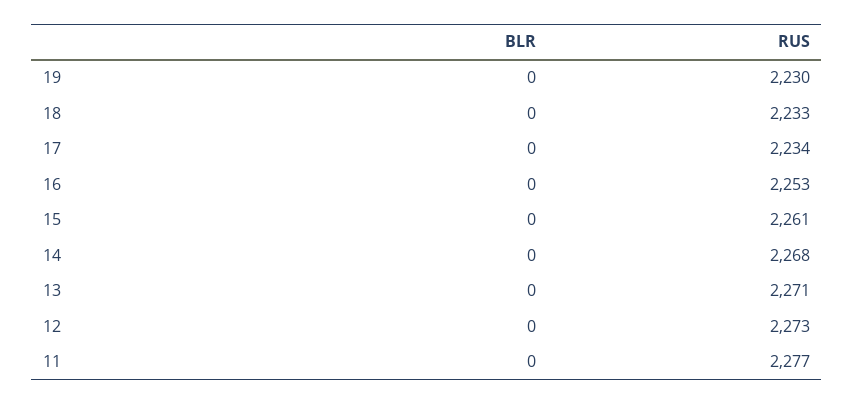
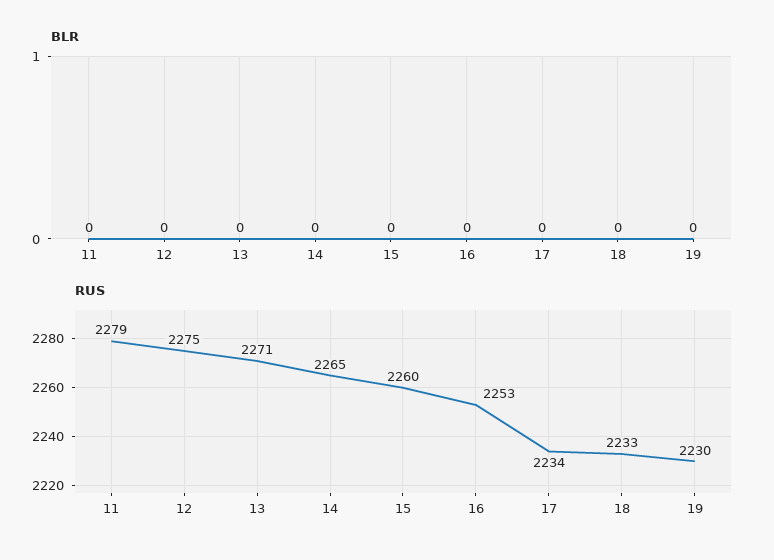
  {
    "BLR": {
      "19": 0,
      "18": 0,
      "17": 0,
      "16": 0,
      "15": 0,
      "14": 0,
      "13": 0,
      "12": 0,
      "11": 0
    },
    "RUS": {
      "19": 2230,
      "18": 2233,
      "17": 2234,
      "16": 2253,
-     "15": 2261,
+     "15": 2260,
-     "14": 2268,
+     "14": 2265,
      "13": 2271,
-     "12": 2273,
+     "12": 2275,
-     "11": 2277
+     "11": 2279
    }
  }

